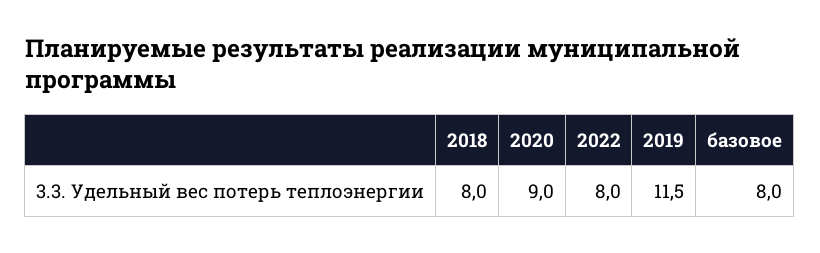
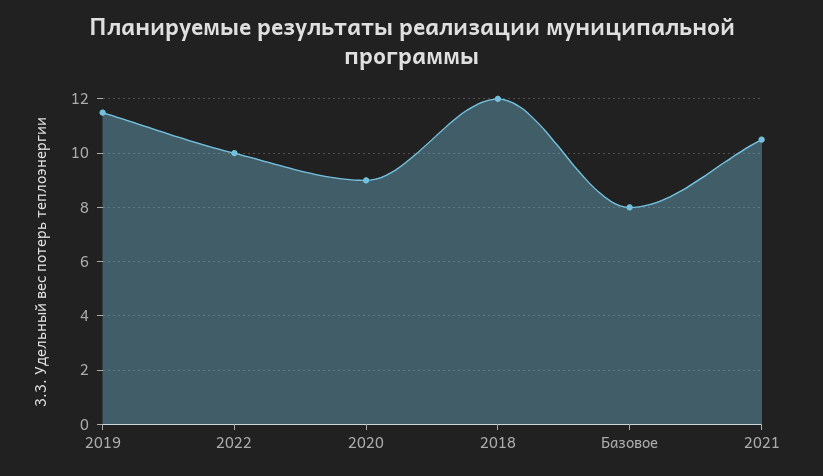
  {
-   "2018": 8,
+   "2018": 12,
    "2020": 9,
-   "2022": 8,
+   "2022": 10,
    "2019": 11.5,
-   "базовое": 8
+   "базовое": 8,
+   "2021": 10.5
  }

